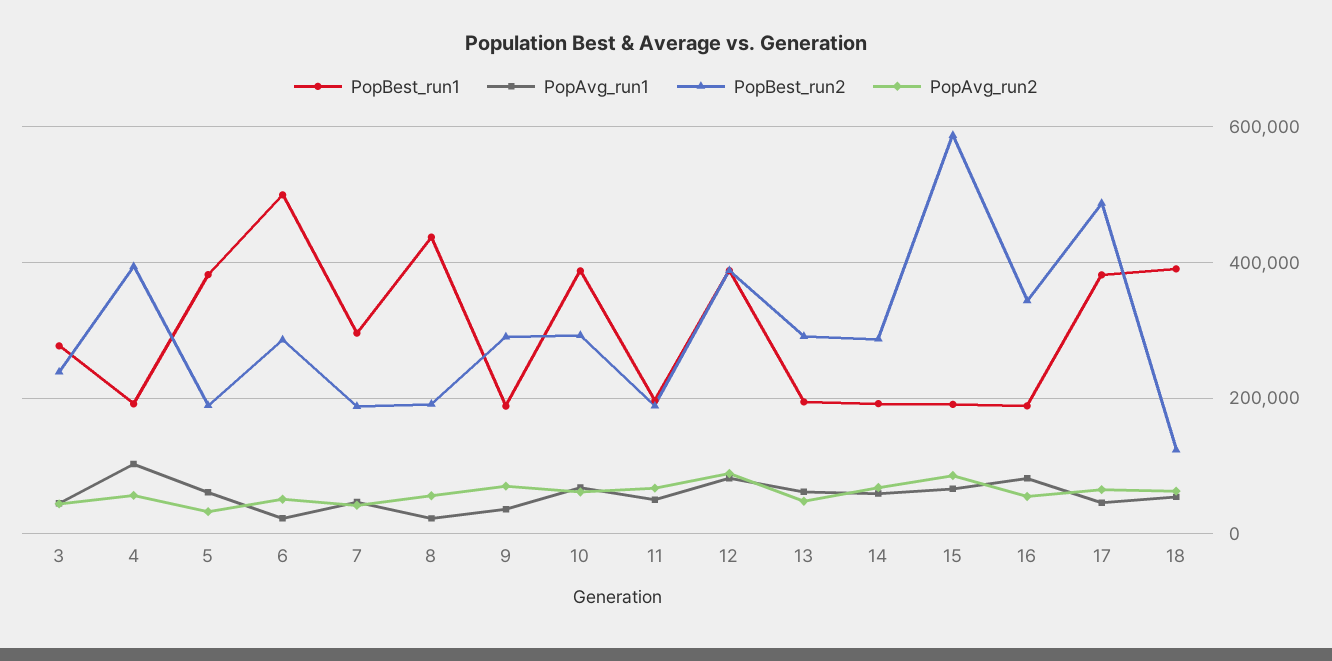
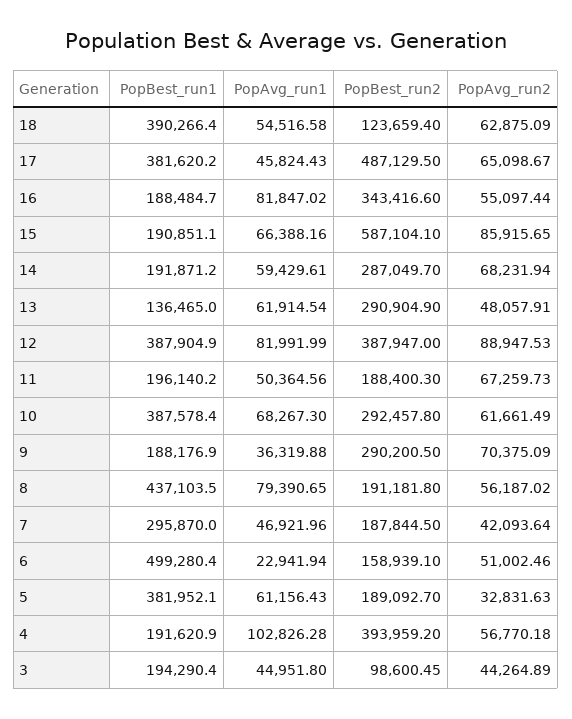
  {
    "PopBest_run1": {
-     "3": 280000,
+     "3": 194290.4,
      "4": 191620.9,
      "5": 381952.1,
      "6": 499280.4,
      "7": 295870,
      "8": 437103.5,
      "9": 188176.9,
      "10": 387578.4,
      "11": 196140.2,
      "12": 387904.9,
-     "13": 200000,
+     "13": 136465,
      "14": 191871.2,
      "15": 190851.1,
      "16": 188484.7,
      "17": 381620.2,
      "18": 390266.4
    },
    "PopAvg_run1": {
      "3": 44951.8,
      "4": 102826.28,
      "5": 61156.43,
      "6": 22941.94,
      "7": 46921.96,
-     "8": 20000,
+     "8": 79390.65,
      "9": 36319.88,
      "10": 68267.3,
      "11": 50364.56,
      "12": 81991.99,
      "13": 61914.54,
      "14": 59429.61,
      "15": 66388.16,
      "16": 81847.02,
      "17": 45824.43,
      "18": 54516.58
    },
    "PopBest_run2": {
-     "3": 240000,
+     "3": 98600.45,
      "4": 393959.2,
      "5": 189092.7,
-     "6": 280000,
+     "6": 158939.1,
      "7": 187844.5,
      "8": 191181.8,
      "9": 290200.5,
      "10": 292457.8,
      "11": 188400.3,
      "12": 387947,
      "13": 290904.9,
      "14": 287049.7,
      "15": 587104.1,
      "16": 343416.6,
      "17": 487129.5,
      "18": 123659.4
    },
    "PopAvg_run2": {
      "3": 44264.89,
      "4": 56770.18,
      "5": 32831.63,
      "6": 51002.46,
      "7": 42093.64,
      "8": 56187.02,
      "9": 70375.09,
      "10": 61661.49,
      "11": 67259.73,
      "12": 88947.53,
      "13": 48057.91,
      "14": 68231.94,
      "15": 85915.65,
      "16": 55097.44,
      "17": 65098.67,
      "18": 62875.09
    }
  }

